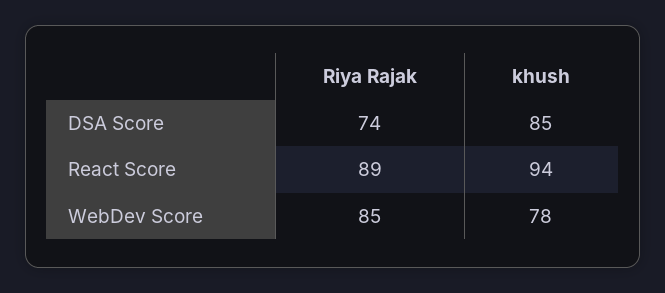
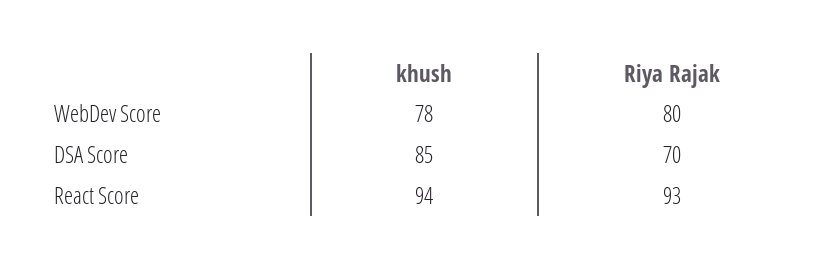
  {
    "Riya Rajak": {
-     "DSA Score": 74,
+     "DSA Score": 70,
-     "React Score": 89,
+     "React Score": 93,
-     "WebDev Score": 85
+     "WebDev Score": 80
    },
    "khush": {
      "DSA Score": 85,
      "React Score": 94,
      "WebDev Score": 78
    }
  }

